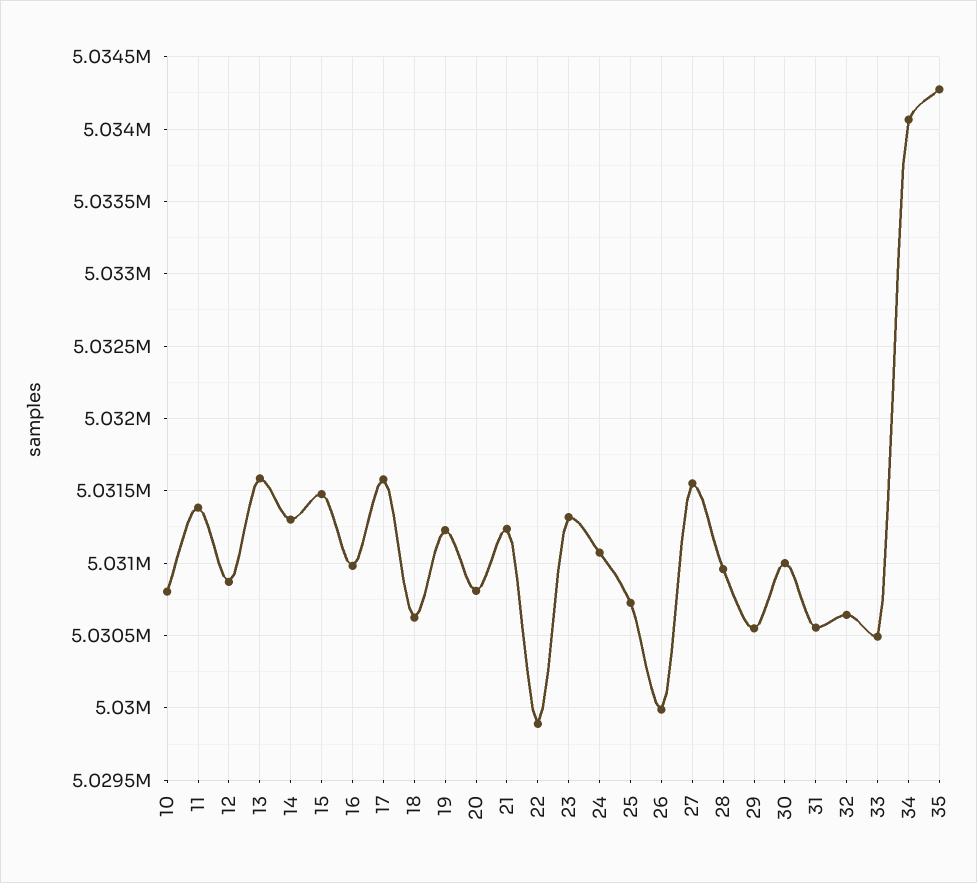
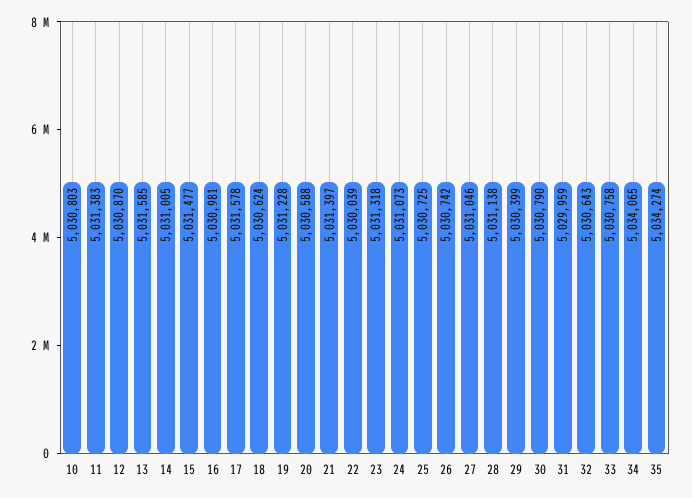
  {
    "10": 5030803,
    "11": 5031383,
    "12": 5030870,
    "13": 5031585,
-   "14": 5031300,
+   "14": 5031005,
    "15": 5031477,
    "16": 5030981,
    "17": 5031578,
    "18": 5030624,
    "19": 5031228,
-   "20": 5030800,
+   "20": 5030588,
-   "21": 5031250,
+   "21": 5031397,
-   "22": 5029900,
+   "22": 5030039,
    "23": 5031318,
    "24": 5031073,
    "25": 5030725,
-   "26": 5030000,
+   "26": 5030742,
-   "27": 5031550,
+   "27": 5031046,
-   "28": 5030950,
+   "28": 5031138,
-   "29": 5030550,
+   "29": 5030399,
-   "30": 5031000,
+   "30": 5030790,
-   "31": 5030550,
+   "31": 5029959,
    "32": 5030643,
-   "33": 5030500,
+   "33": 5030758,
    "34": 5034065,
    "35": 5034274
  }

